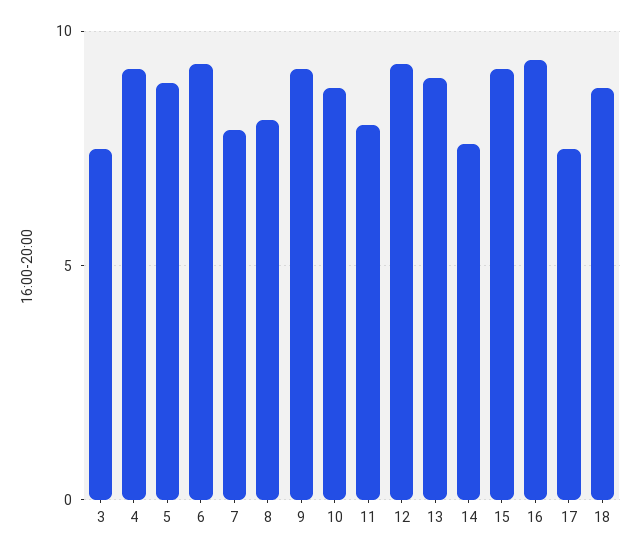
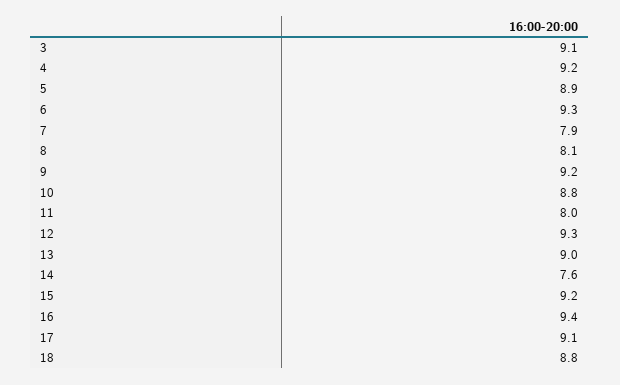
  {
-   "3": 7.5,
+   "3": 9.1,
    "4": 9.2,
    "5": 8.9,
    "6": 9.3,
    "7": 7.9,
    "8": 8.1,
    "9": 9.2,
    "10": 8.8,
    "11": 8,
    "12": 9.3,
    "13": 9,
    "14": 7.6,
    "15": 9.2,
    "16": 9.4,
-   "17": 7.5,
+   "17": 9.1,
    "18": 8.8
  }

